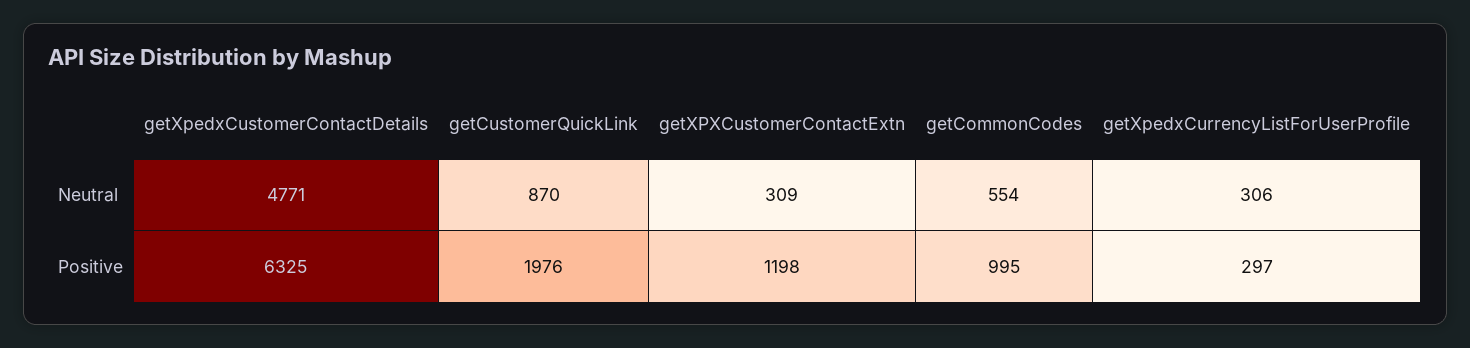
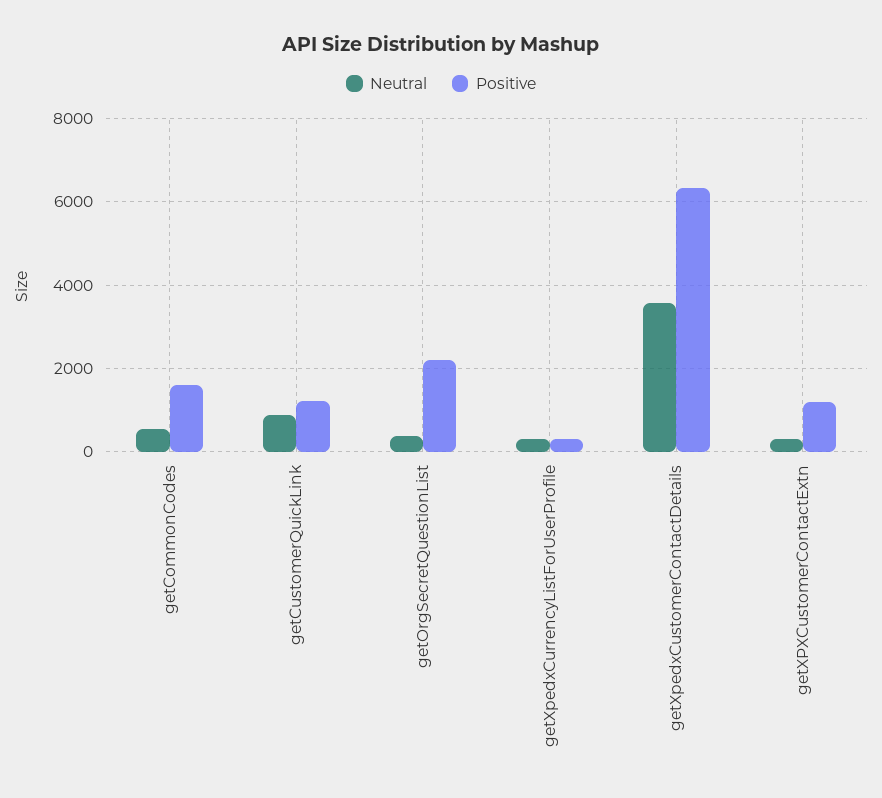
  {
    "Neutral": {
-     "getXpedxCustomerContactDetails": 4771,
+     "getXpedxCustomerContactDetails": 3600,
      "getCustomerQuickLink": 870,
      "getXPXCustomerContactExtn": 309,
      "getCommonCodes": 554,
-     "getXpedxCurrencyListForUserProfile": 306
+     "getXpedxCurrencyListForUserProfile": 306,
+     "getOrgSecretQuestionList": 400
    },
    "Positive": {
      "getXpedxCustomerContactDetails": 6325,
-     "getCustomerQuickLink": 1976,
+     "getCustomerQuickLink": 1200,
      "getXPXCustomerContactExtn": 1198,
-     "getCommonCodes": 995,
+     "getCommonCodes": 1600,
-     "getXpedxCurrencyListForUserProfile": 297
+     "getXpedxCurrencyListForUserProfile": 297,
+     "getOrgSecretQuestionList": 2200
    }
  }

